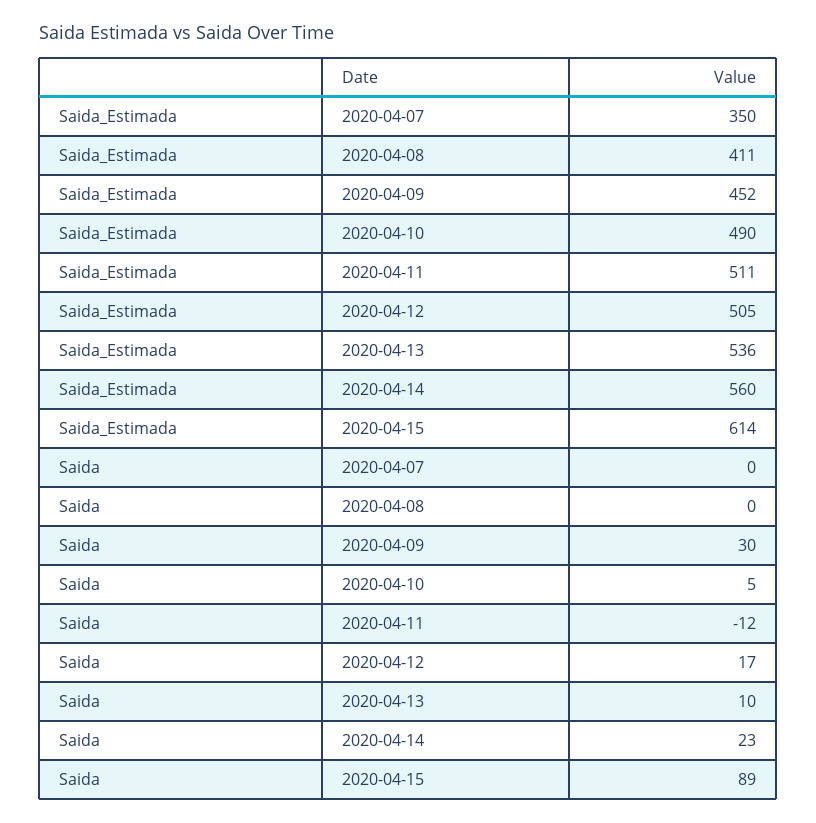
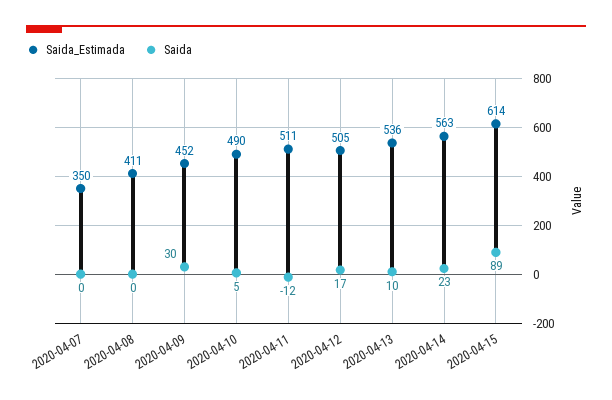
  {
    "Saida_Estimada": {
      "2020-04-07": 350,
      "2020-04-08": 411,
      "2020-04-09": 452,
      "2020-04-10": 490,
      "2020-04-11": 511,
      "2020-04-12": 505,
      "2020-04-13": 536,
-     "2020-04-14": 560,
+     "2020-04-14": 563,
      "2020-04-15": 614
    },
    "Saida": {
      "2020-04-07": 0,
      "2020-04-08": 0,
      "2020-04-09": 30,
      "2020-04-10": 5,
      "2020-04-11": -12,
      "2020-04-12": 17,
      "2020-04-13": 10,
      "2020-04-14": 23,
      "2020-04-15": 89
    }
  }

